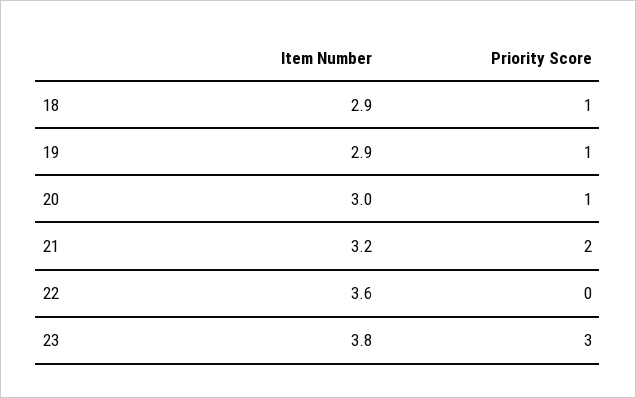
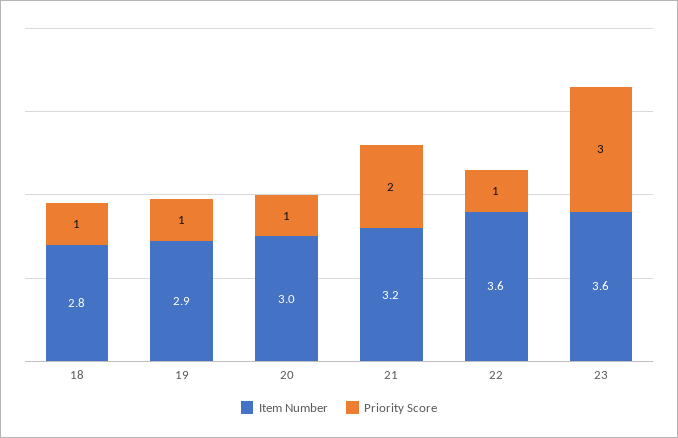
  {
    "Item Number": {
-     "18": 2.9,
+     "18": 2.8,
      "19": 2.9,
      "20": 3,
      "21": 3.2,
      "22": 3.6,
-     "23": 3.8
+     "23": 3.6
    },
    "Priority Score": {
      "18": 1,
      "19": 1,
      "20": 1,
      "21": 2,
-     "22": 0,
+     "22": 1,
      "23": 3
    }
  }

